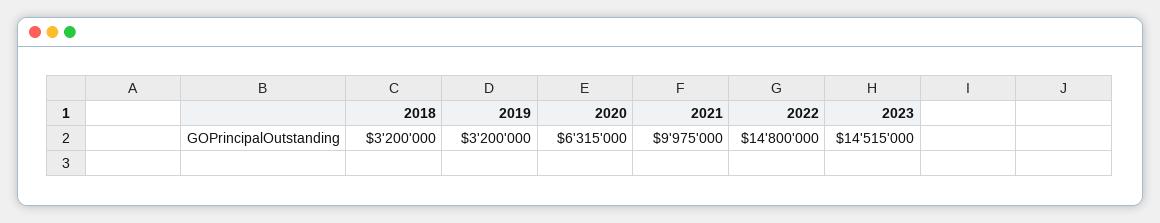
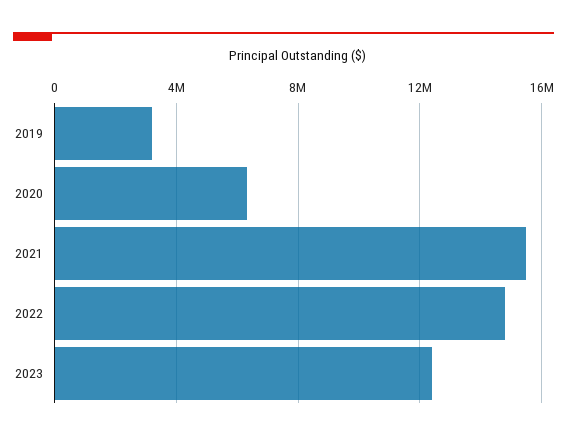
  {
-   "2018": 3200000,
    "2019": 3200000,
    "2020": 6315000,
-   "2021": 9975000,
+   "2021": 15500000,
    "2022": 14800000,
-   "2023": 14515000
+   "2023": 12500000
  }

